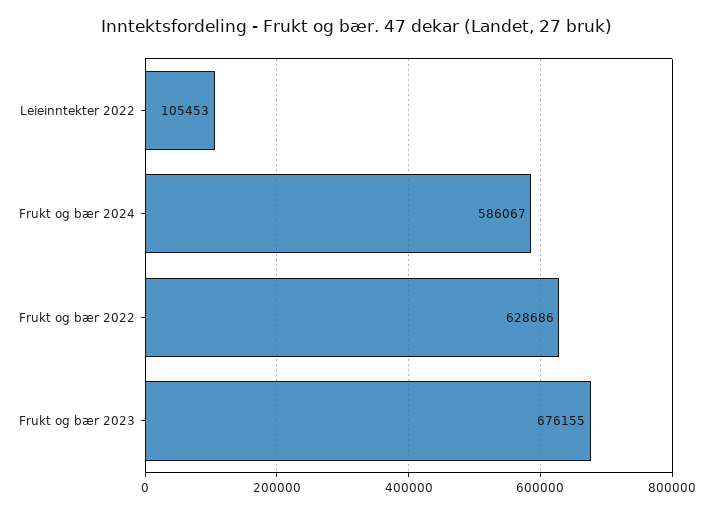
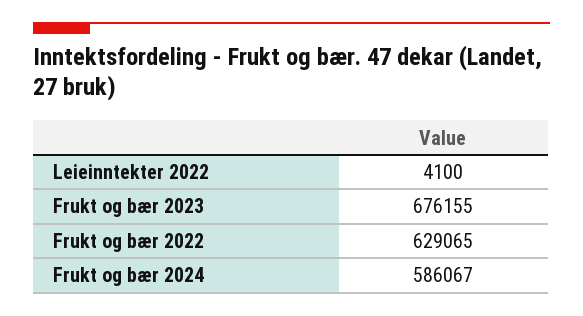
  {
-   "Leieinntekter 2022": 105453,
+   "Leieinntekter 2022": 4100,
    "Frukt og bær 2024": 586067,
-   "Frukt og bær 2022": 628686,
+   "Frukt og bær 2022": 629065,
    "Frukt og bær 2023": 676155
  }

